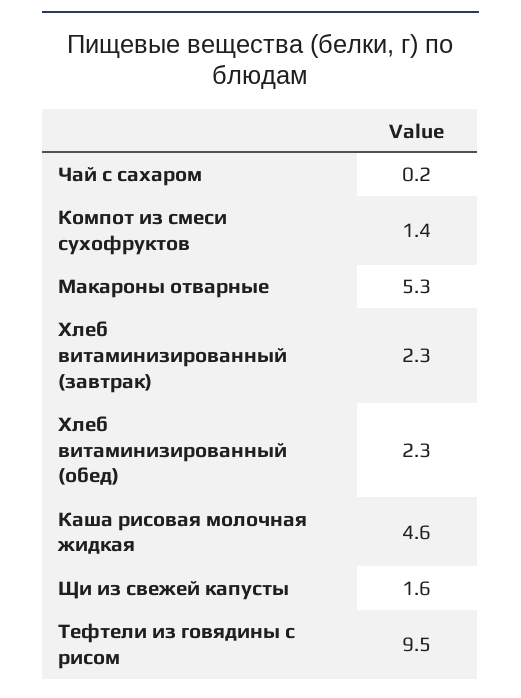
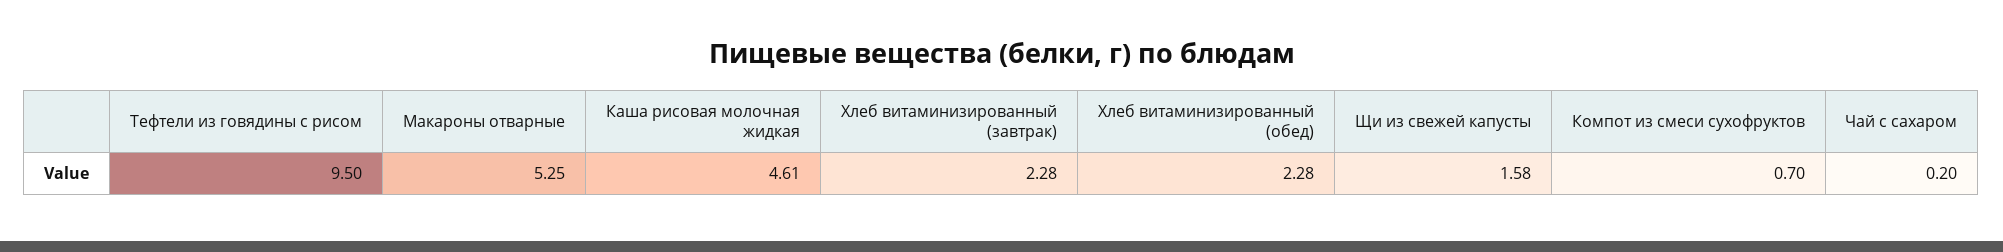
  {
    "Чай с сахаром": 0.2,
-   "Компот из смеси сухофруктов": 1.4,
+   "Компот из смеси сухофруктов": 0.7,
    "Макароны отварные": 5.25,
    "Хлеб витаминизированный (завтрак)": 2.28,
    "Хлеб витаминизированный (обед)": 2.28,
    "Каша рисовая молочная жидкая": 4.61,
    "Щи из свежей капусты": 1.58,
    "Тефтели из говядины с рисом": 9.5
  }

